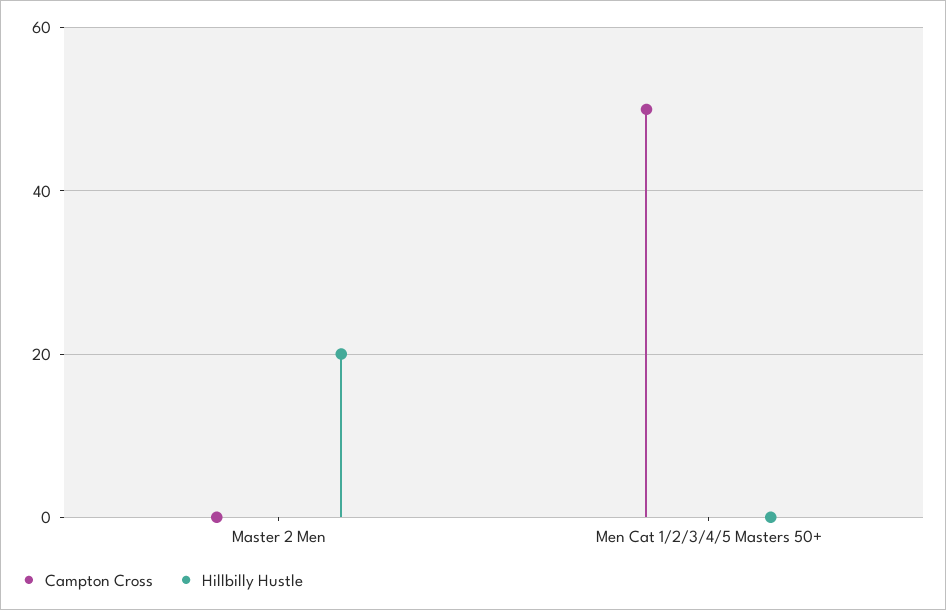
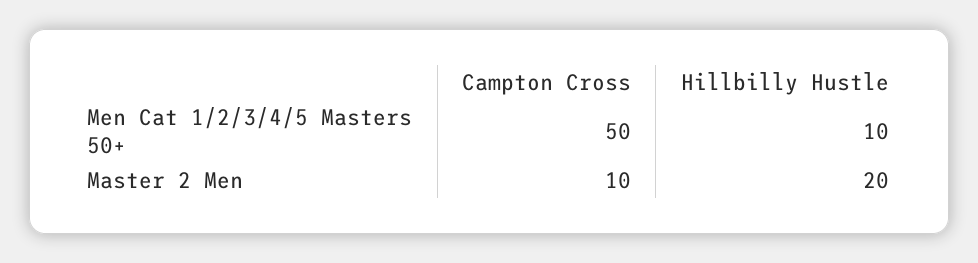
  {
    "Campton Cross": {
-     "Master 2 Men": 0,
+     "Master 2 Men": 10,
      "Men Cat 1/2/3/4/5 Masters 50+": 50
    },
    "Hillbilly Hustle": {
      "Master 2 Men": 20,
-     "Men Cat 1/2/3/4/5 Masters 50+": 0
+     "Men Cat 1/2/3/4/5 Masters 50+": 10
    }
  }

